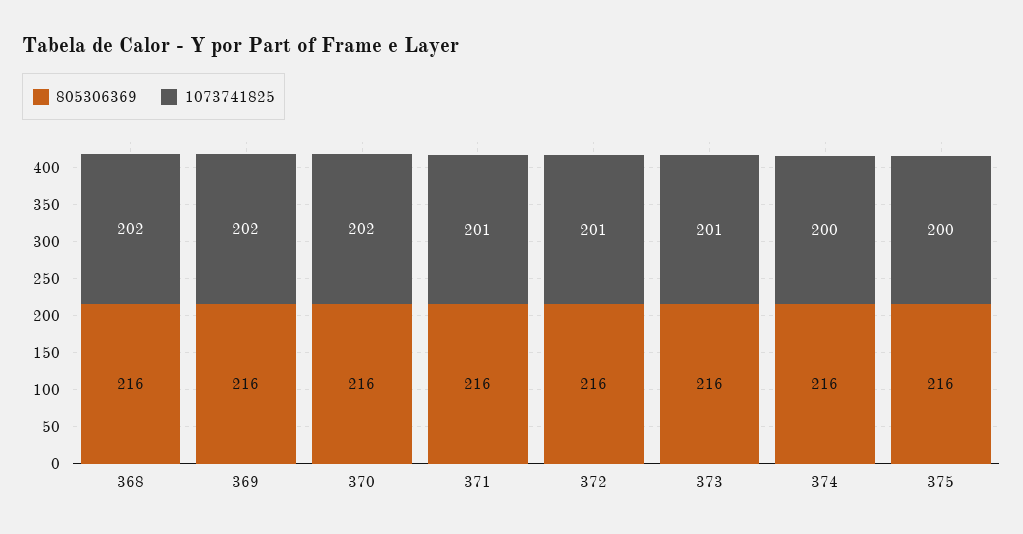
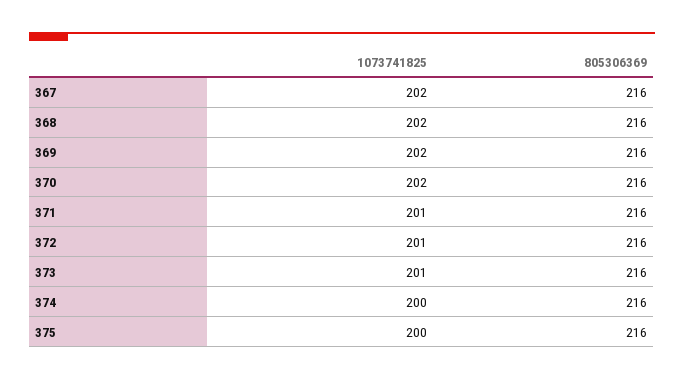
  {
    "805306369": {
      "368": 216,
      "369": 216,
      "370": 216,
      "371": 216,
      "372": 216,
      "373": 216,
      "374": 216,
-     "375": 216
+     "375": 216,
+     "367": 216
    },
    "1073741825": {
      "368": 202,
      "369": 202,
      "370": 202,
      "371": 201,
      "372": 201,
      "373": 201,
      "374": 200,
-     "375": 200
+     "375": 200,
+     "367": 202
    }
  }

